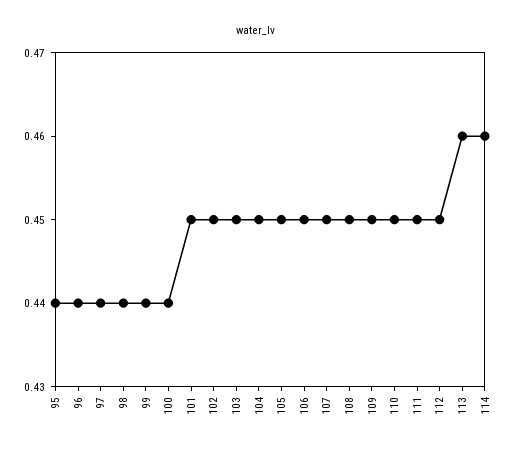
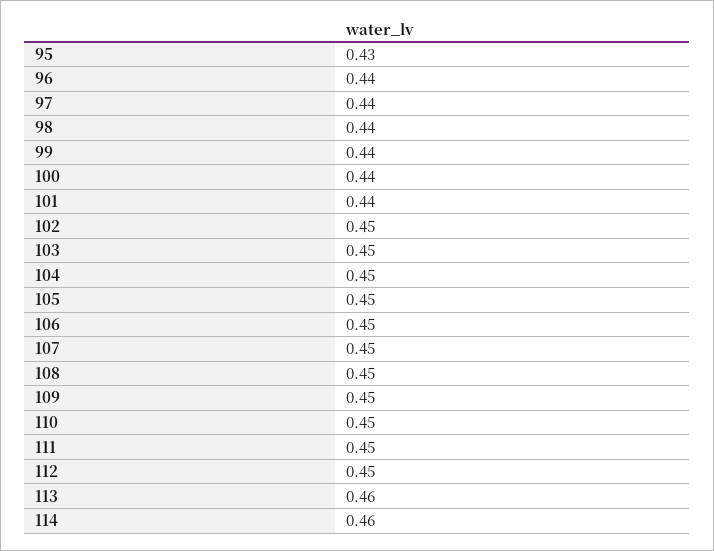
  {
-   "95": 0.44,
+   "95": 0.43,
    "96": 0.44,
    "97": 0.44,
    "98": 0.44,
    "99": 0.44,
    "100": 0.44,
-   "101": 0.45,
+   "101": 0.44,
    "102": 0.45,
    "103": 0.45,
    "104": 0.45,
    "105": 0.45,
    "106": 0.45,
    "107": 0.45,
    "108": 0.45,
    "109": 0.45,
    "110": 0.45,
    "111": 0.45,
    "112": 0.45,
    "113": 0.46,
    "114": 0.46
  }

